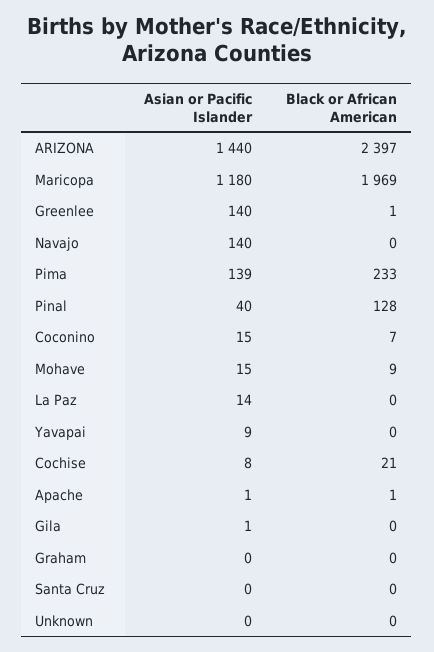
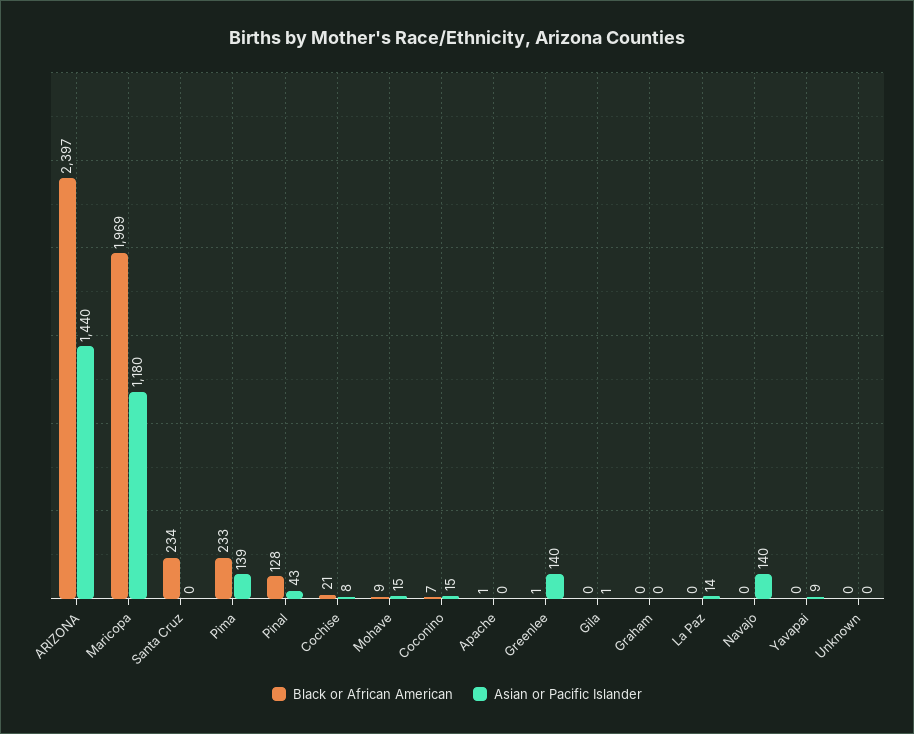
  {
    "Asian or Pacific Islander": {
      "ARIZONA": 1440,
      "Maricopa": 1180,
      "Greenlee": 140,
      "Navajo": 140,
      "Pima": 139,
-     "Pinal": 40,
+     "Pinal": 43,
      "Coconino": 15,
      "Mohave": 15,
      "La Paz": 14,
      "Yavapai": 9,
      "Cochise": 8,
-     "Apache": 1,
+     "Apache": 0,
      "Gila": 1,
      "Graham": 0,
      "Santa Cruz": 0,
      "Unknown": 0
    },
    "Black or African American": {
      "ARIZONA": 2397,
      "Maricopa": 1969,
      "Greenlee": 1,
      "Navajo": 0,
      "Pima": 233,
      "Pinal": 128,
      "Coconino": 7,
      "Mohave": 9,
      "La Paz": 0,
      "Yavapai": 0,
      "Cochise": 21,
      "Apache": 1,
      "Gila": 0,
      "Graham": 0,
-     "Santa Cruz": 0,
+     "Santa Cruz": 234,
      "Unknown": 0
    }
  }

